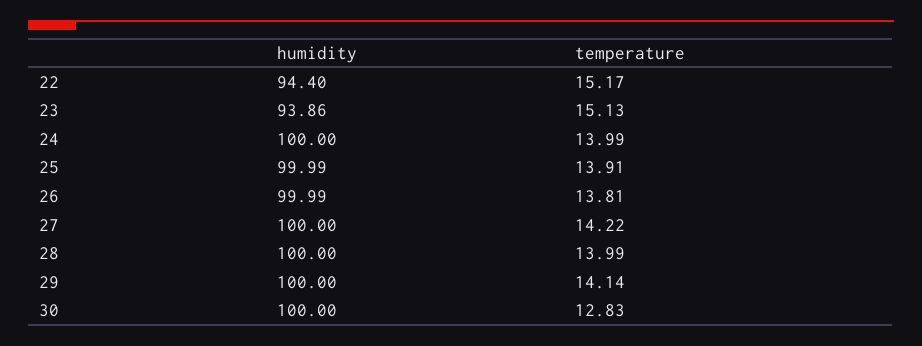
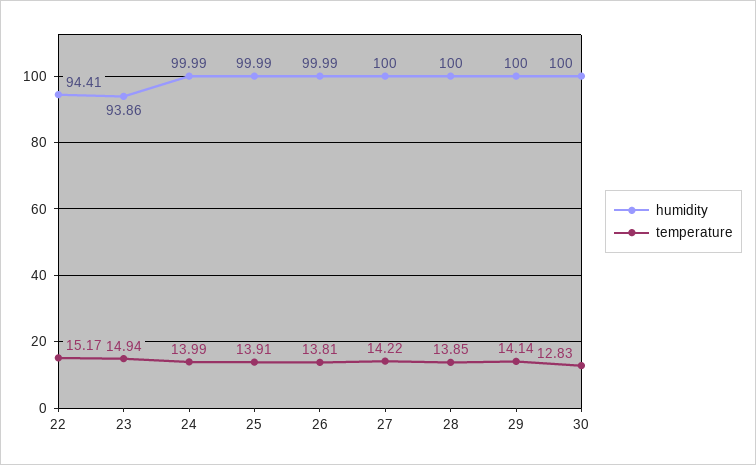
  {
    "humidity": {
-     "22": 94.4,
+     "22": 94.41,
      "23": 93.86,
-     "24": 100,
+     "24": 99.99,
      "25": 99.99,
      "26": 99.99,
      "27": 100,
      "28": 100,
      "29": 100,
      "30": 100
    },
    "temperature": {
      "22": 15.17,
-     "23": 15.13,
+     "23": 14.94,
      "24": 13.99,
      "25": 13.91,
      "26": 13.81,
      "27": 14.22,
-     "28": 13.99,
+     "28": 13.85,
      "29": 14.14,
      "30": 12.83
    }
  }

